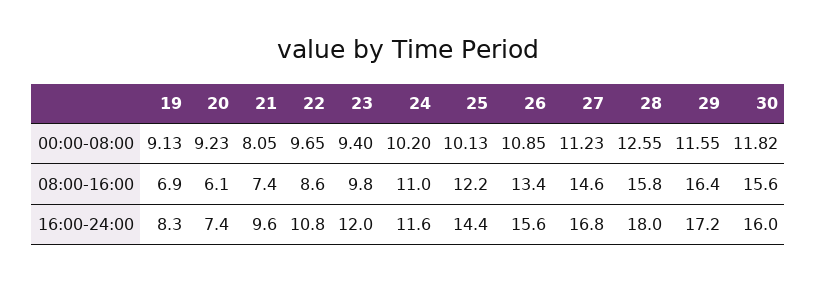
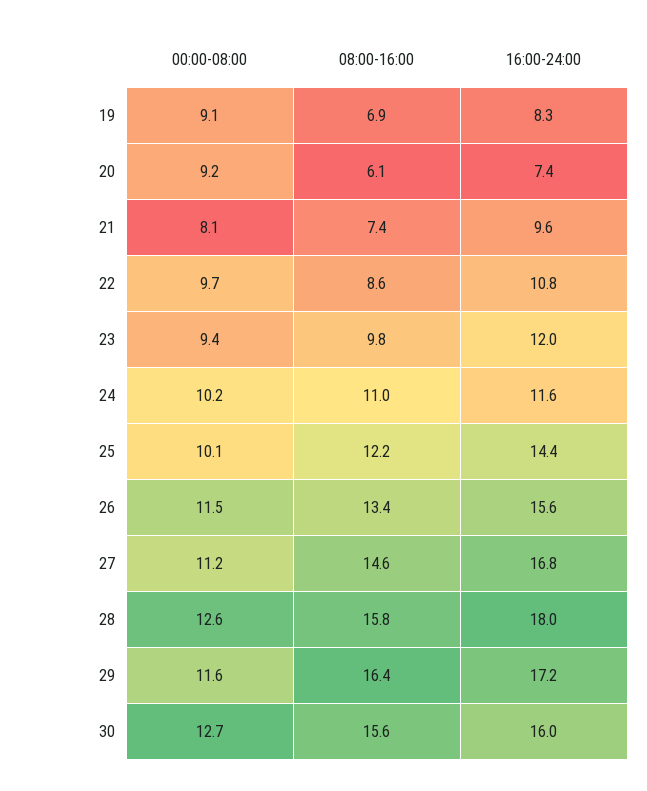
  {
    "19": {
      "00:00-08:00": 9.13,
      "08:00-16:00": 6.9,
      "16:00-24:00": 8.3
    },
    "20": {
      "00:00-08:00": 9.23,
      "08:00-16:00": 6.1,
      "16:00-24:00": 7.4
    },
    "21": {
      "00:00-08:00": 8.05,
      "08:00-16:00": 7.4,
      "16:00-24:00": 9.6
    },
    "22": {
      "00:00-08:00": 9.65,
      "08:00-16:00": 8.6,
      "16:00-24:00": 10.8
    },
    "23": {
      "00:00-08:00": 9.4,
      "08:00-16:00": 9.8,
      "16:00-24:00": 12
    },
    "24": {
      "00:00-08:00": 10.2,
      "08:00-16:00": 11,
      "16:00-24:00": 11.6
    },
    "25": {
      "00:00-08:00": 10.13,
      "08:00-16:00": 12.2,
      "16:00-24:00": 14.4
    },
    "26": {
-     "00:00-08:00": 10.85,
+     "00:00-08:00": 11.5,
      "08:00-16:00": 13.4,
      "16:00-24:00": 15.6
    },
    "27": {
      "00:00-08:00": 11.23,
      "08:00-16:00": 14.6,
      "16:00-24:00": 16.8
    },
    "28": {
      "00:00-08:00": 12.55,
      "08:00-16:00": 15.8,
      "16:00-24:00": 18
    },
    "29": {
      "00:00-08:00": 11.55,
      "08:00-16:00": 16.4,
      "16:00-24:00": 17.2
    },
    "30": {
-     "00:00-08:00": 11.82,
+     "00:00-08:00": 12.7,
      "08:00-16:00": 15.6,
      "16:00-24:00": 16
    }
  }

